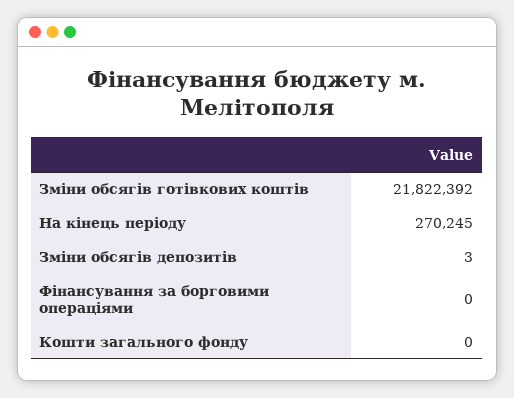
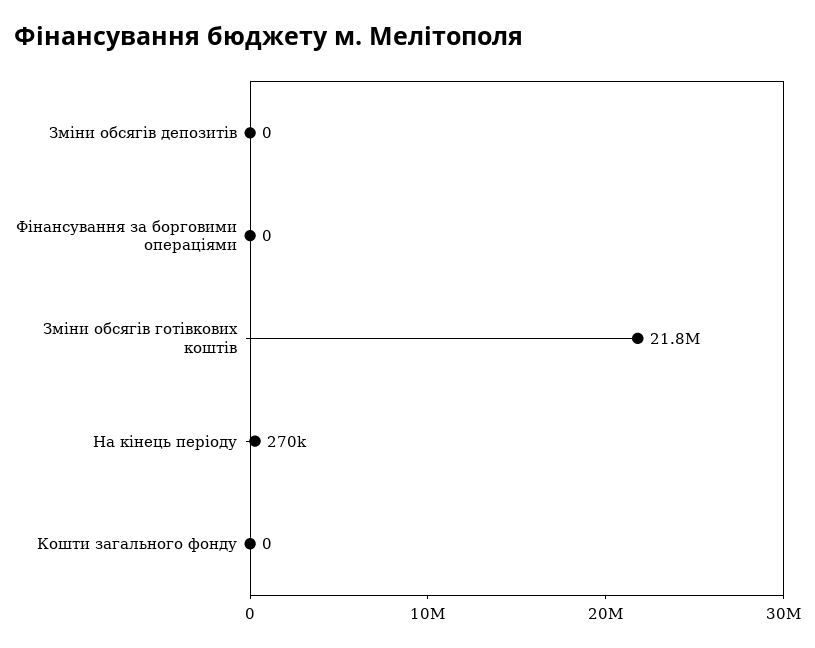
  {
    "Зміни обсягів готівкових коштів": 21822392,
    "На кінець періоду": 270245,
-   "Зміни обсягів депозитів": 3,
+   "Зміни обсягів депозитів": 0,
    "Фінансування за борговими операціями": 0,
    "Кошти загального фонду": 0
  }

